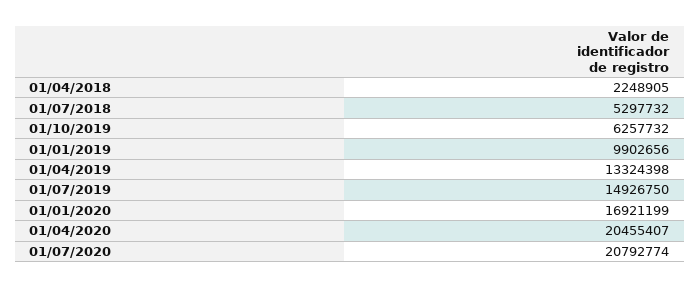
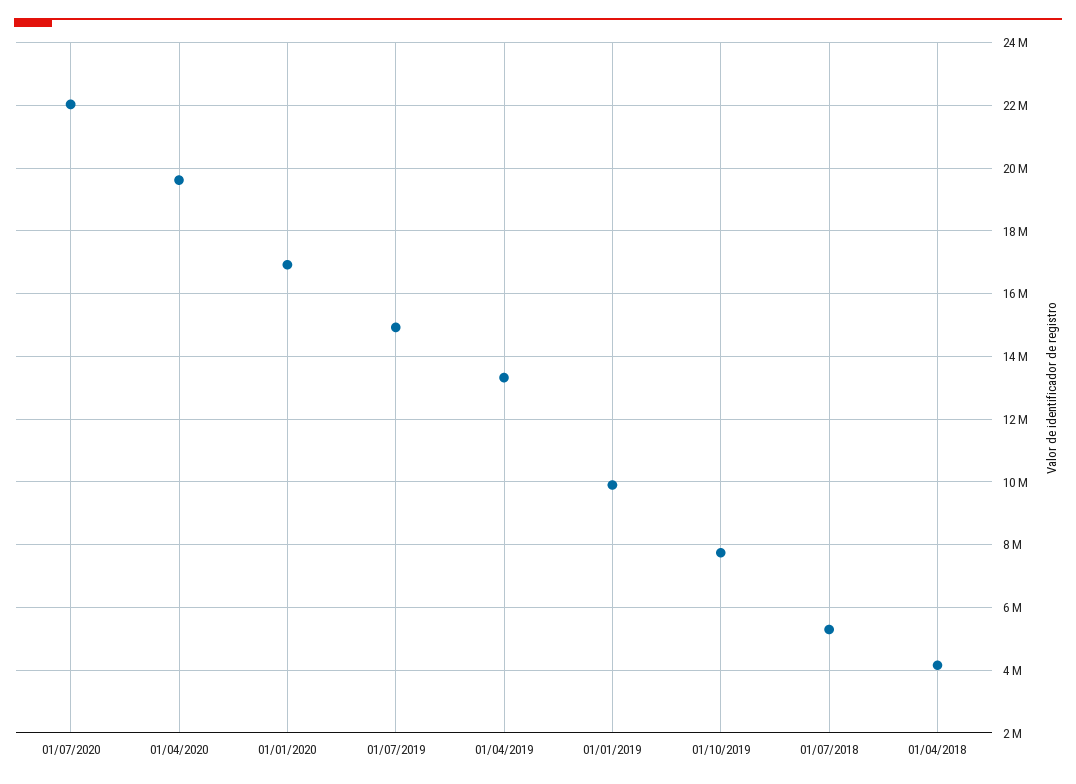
  {
-   "01/04/2018": 2248905,
+   "01/04/2018": 4200000,
    "01/07/2018": 5297732,
-   "01/10/2019": 6257732,
+   "01/10/2019": 7800000,
    "01/01/2019": 9902656,
    "01/04/2019": 13324398,
    "01/07/2019": 14926750,
    "01/01/2020": 16921199,
-   "01/04/2020": 20455407,
+   "01/04/2020": 19600000,
-   "01/07/2020": 20792774
+   "01/07/2020": 22000000
  }

